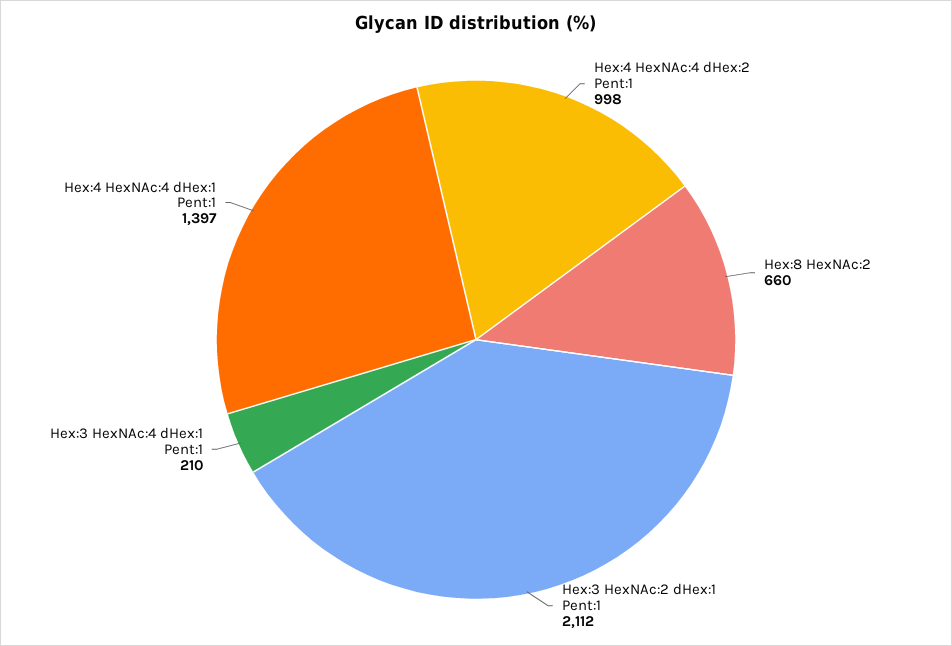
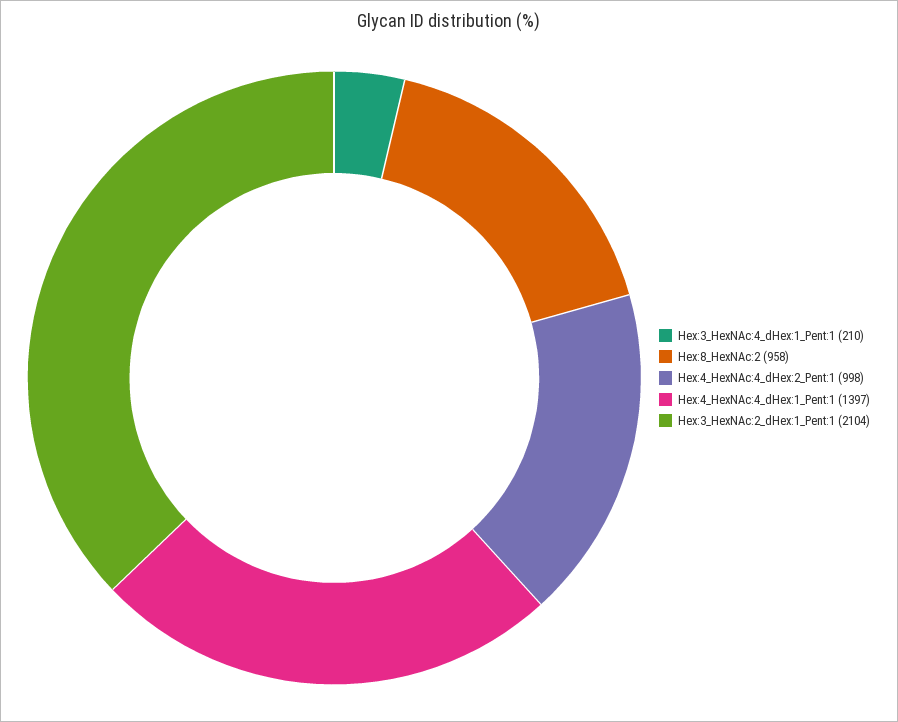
  {
    "Hex:4 HexNAc:4 dHex:2 Pent:1": 998,
-   "Hex:8 HexNAc:2": 660,
+   "Hex:8 HexNAc:2": 958,
-   "Hex:3 HexNAc:2 dHex:1 Pent:1": 2112,
+   "Hex:3 HexNAc:2 dHex:1 Pent:1": 2104,
    "Hex:3 HexNAc:4 dHex:1 Pent:1": 210,
    "Hex:4 HexNAc:4 dHex:1 Pent:1": 1397
  }

